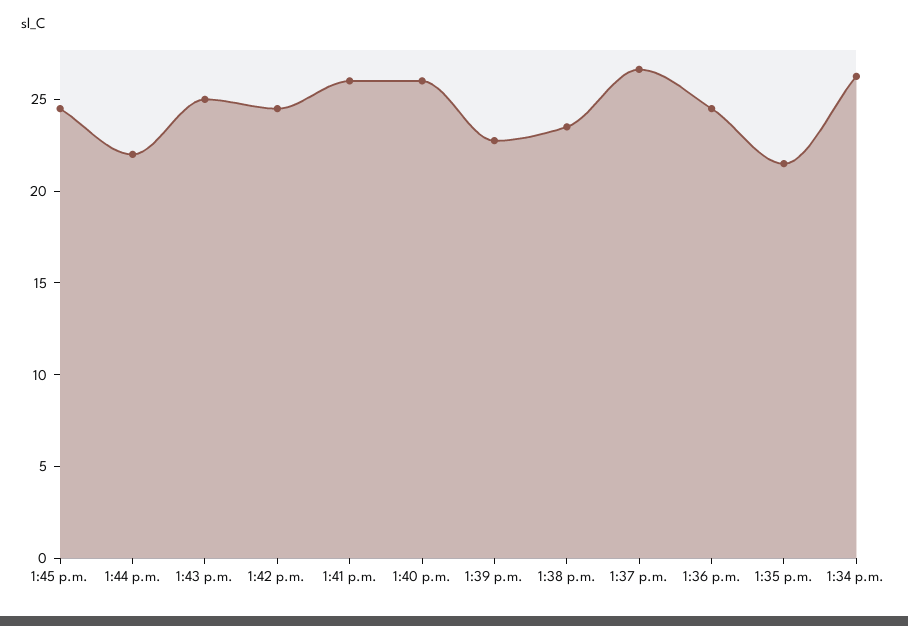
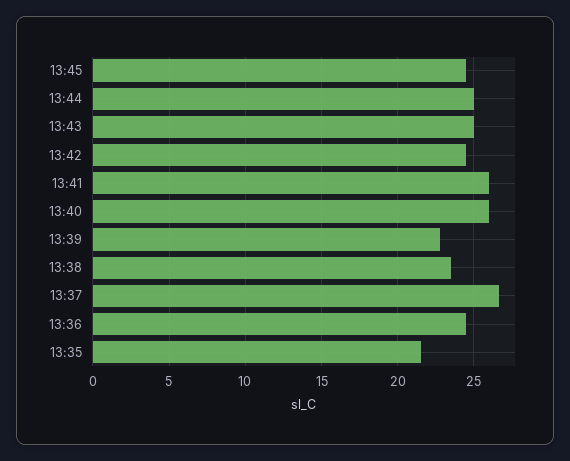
  {
    "1:45 p.m.": 24.5,
-   "1:44 p.m.": 22,
+   "1:44 p.m.": 25,
    "1:43 p.m.": 25,
    "1:42 p.m.": 24.5,
    "1:41 p.m.": 26,
    "1:40 p.m.": 26,
    "1:39 p.m.": 23,
    "1:38 p.m.": 23.5,
    "1:37 p.m.": 26.5,
    "1:36 p.m.": 24.5,
-   "1:35 p.m.": 21.5,
+   "1:35 p.m.": 21.5
-   "1:34 p.m.": 26
  }

